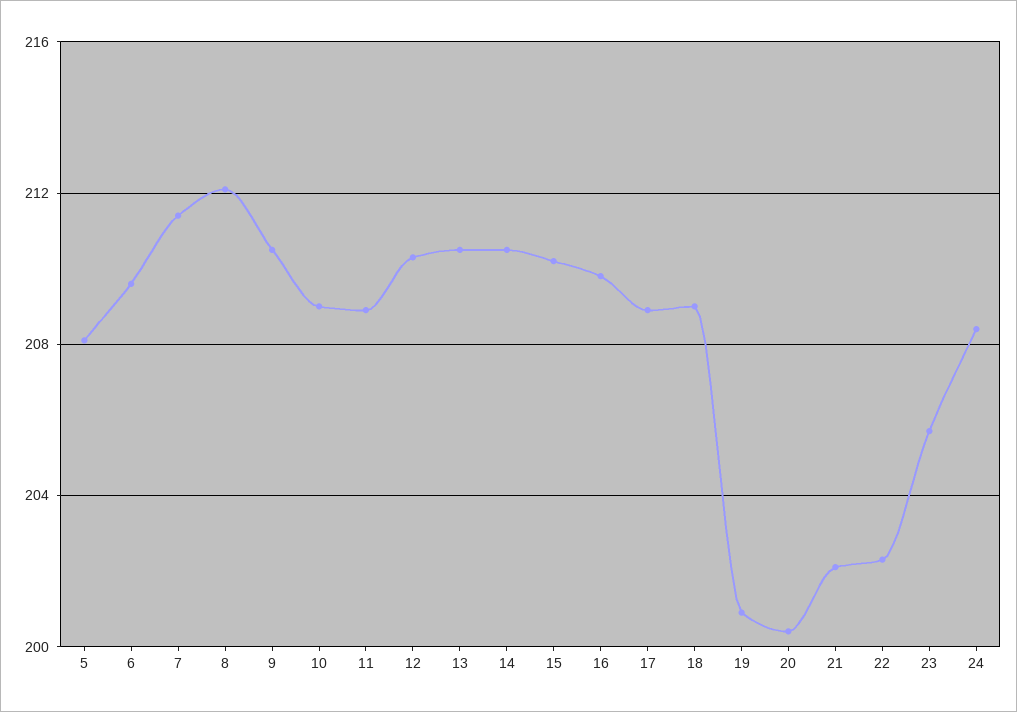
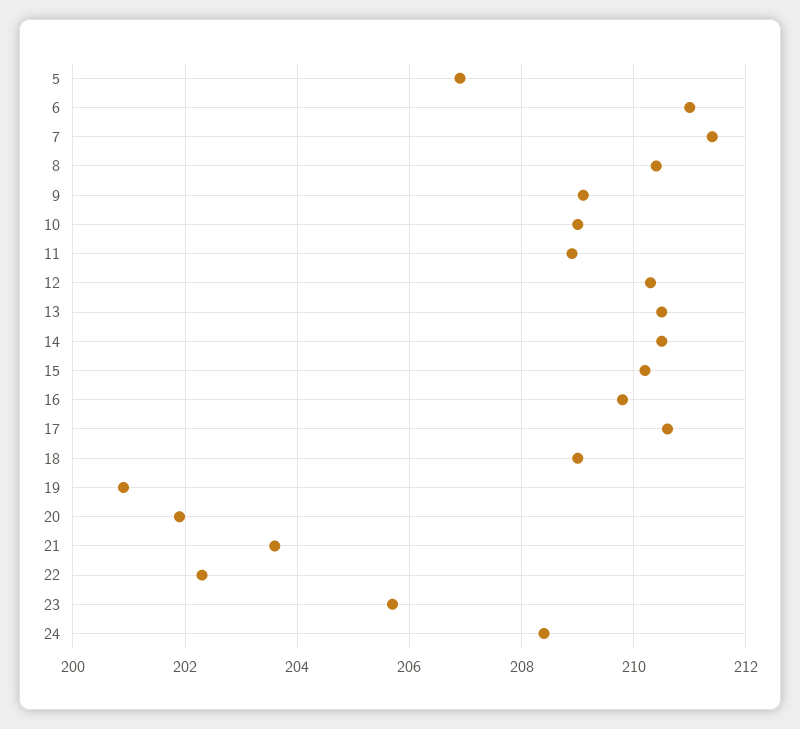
  {
-   "5": 208,
+   "5": 207,
-   "6": 209.5,
+   "6": 211,
    "7": 211.5,
-   "8": 212,
+   "8": 210.5,
-   "9": 210.5,
+   "9": 209,
    "10": 209,
    "11": 209,
    "12": 210.5,
    "13": 210.5,
    "14": 210.5,
    "15": 210,
    "16": 210,
-   "17": 209,
+   "17": 210.5,
    "18": 209,
    "19": 201,
-   "20": 200.5,
+   "20": 202,
-   "21": 202,
+   "21": 203.5,
    "22": 202.5,
    "23": 205.5,
    "24": 208.5
  }

